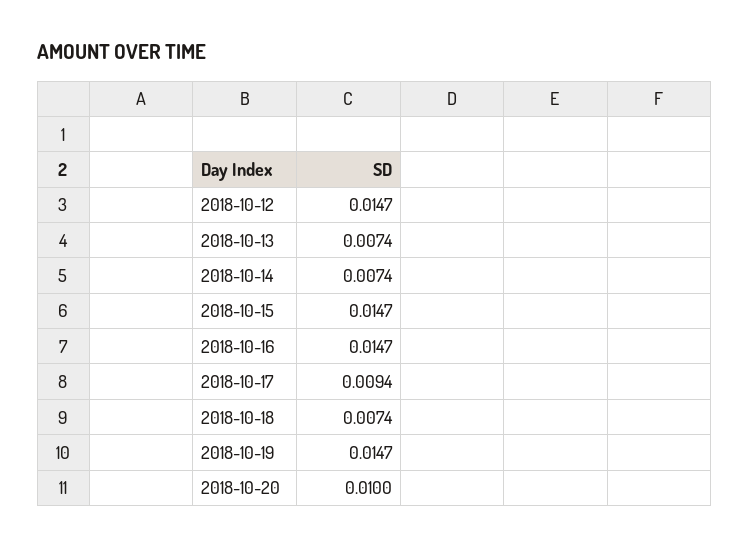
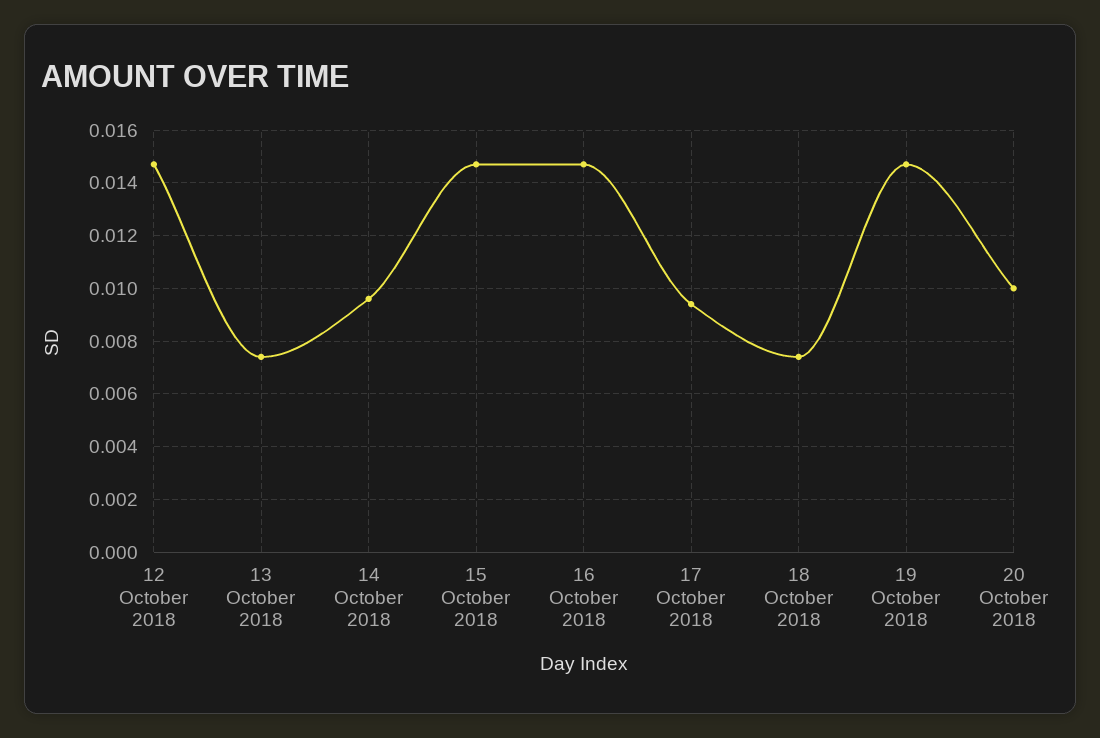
  {
    "2018-10-12": 0.0147,
    "2018-10-13": 0.0074,
-   "2018-10-14": 0.0074,
+   "2018-10-14": 0.0095,
    "2018-10-15": 0.0147,
    "2018-10-16": 0.0147,
    "2018-10-17": 0.0094,
    "2018-10-18": 0.0074,
    "2018-10-19": 0.0147,
    "2018-10-20": 0.01
  }

